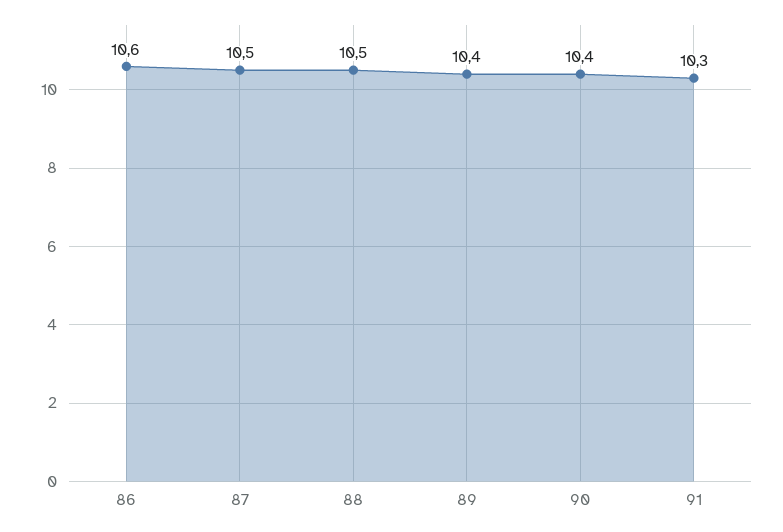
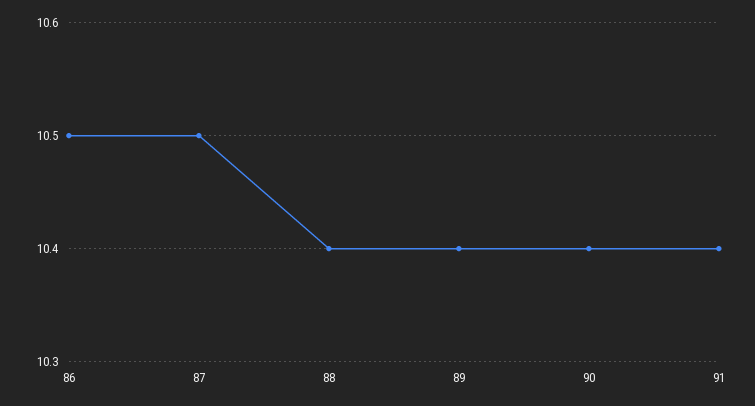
  {
-   "86": 10.6,
+   "86": 10.5,
    "87": 10.5,
-   "88": 10.5,
+   "88": 10.4,
    "89": 10.4,
    "90": 10.4,
-   "91": 10.3
+   "91": 10.4
  }

